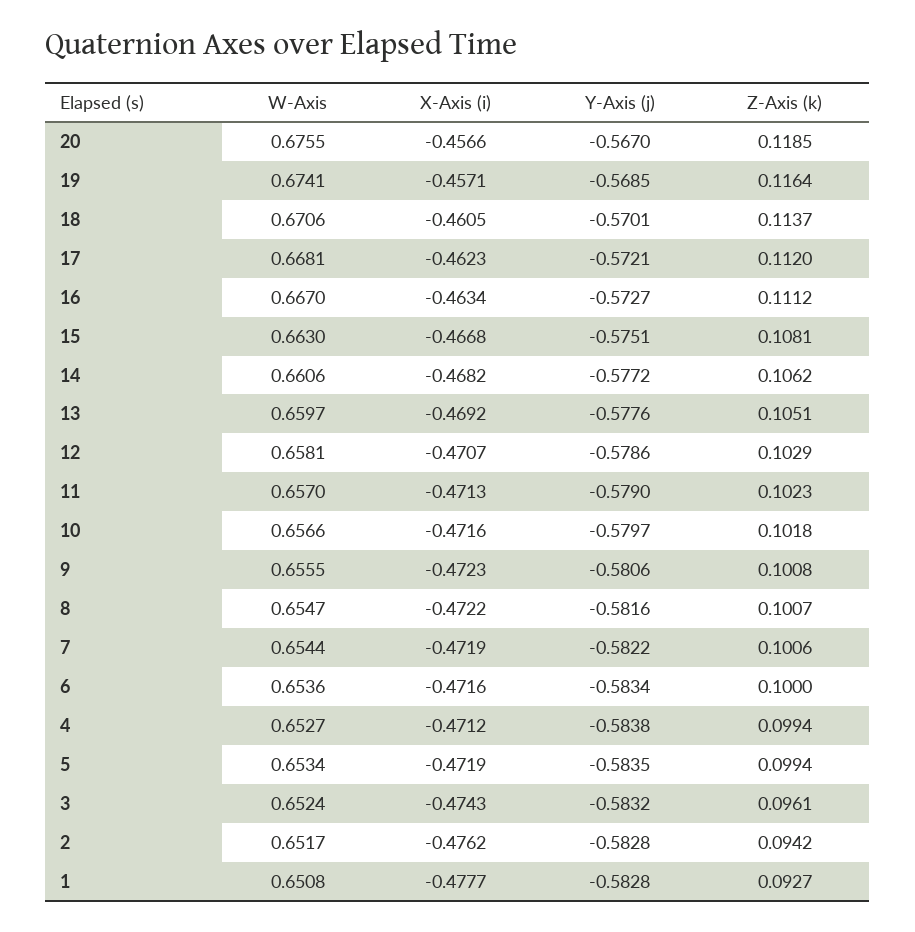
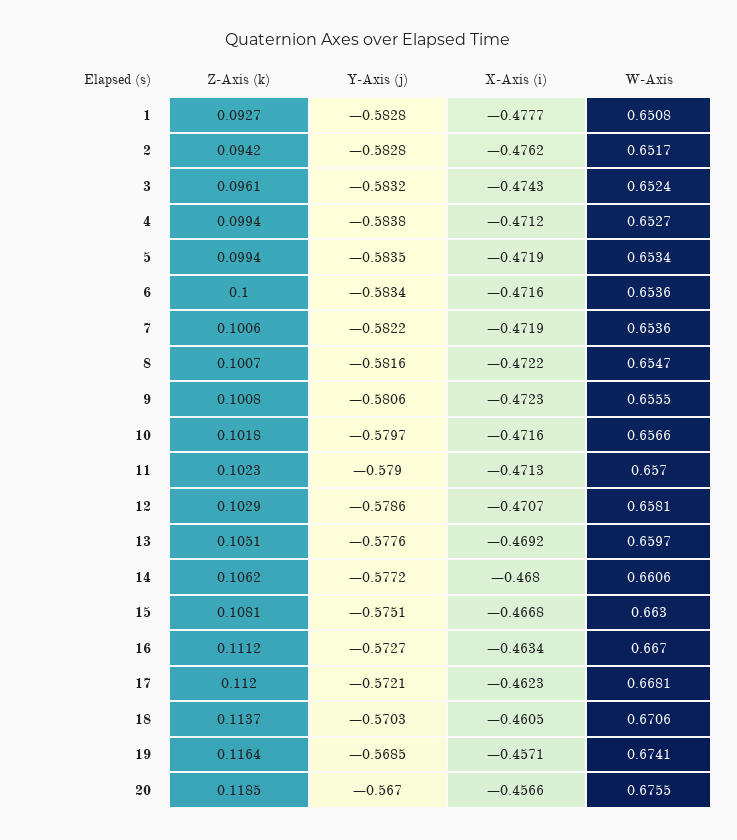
  {
    "W-Axis": {
      "20": 0.6755,
      "19": 0.6741,
      "18": 0.6706,
      "17": 0.6681,
      "16": 0.667,
      "15": 0.663,
      "14": 0.6606,
      "13": 0.6597,
      "12": 0.6581,
      "11": 0.657,
      "10": 0.6566,
      "9": 0.6555,
      "8": 0.6547,
-     "7": 0.6544,
+     "7": 0.6536,
      "6": 0.6536,
      "4": 0.6527,
      "5": 0.6534,
      "3": 0.6524,
      "2": 0.6517,
      "1": 0.6508
    },
    "X-Axis (i)": {
      "20": -0.4566,
      "19": -0.4571,
      "18": -0.4605,
      "17": -0.4623,
      "16": -0.4634,
      "15": -0.4668,
-     "14": -0.4682,
+     "14": -0.468,
      "13": -0.4692,
      "12": -0.4707,
      "11": -0.4713,
      "10": -0.4716,
      "9": -0.4723,
      "8": -0.4722,
      "7": -0.4719,
      "6": -0.4716,
      "4": -0.4712,
      "5": -0.4719,
      "3": -0.4743,
      "2": -0.4762,
      "1": -0.4777
    },
    "Y-Axis (j)": {
      "20": -0.567,
      "19": -0.5685,
-     "18": -0.5701,
+     "18": -0.5703,
      "17": -0.5721,
      "16": -0.5727,
      "15": -0.5751,
      "14": -0.5772,
      "13": -0.5776,
      "12": -0.5786,
      "11": -0.579,
      "10": -0.5797,
      "9": -0.5806,
      "8": -0.5816,
      "7": -0.5822,
      "6": -0.5834,
      "4": -0.5838,
      "5": -0.5835,
      "3": -0.5832,
      "2": -0.5828,
      "1": -0.5828
    },
    "Z-Axis (k)": {
      "20": 0.1185,
      "19": 0.1164,
      "18": 0.1137,
      "17": 0.112,
      "16": 0.1112,
      "15": 0.1081,
      "14": 0.1062,
      "13": 0.1051,
      "12": 0.1029,
      "11": 0.1023,
      "10": 0.1018,
      "9": 0.1008,
      "8": 0.1007,
      "7": 0.1006,
      "6": 0.1,
      "4": 0.0994,
      "5": 0.0994,
      "3": 0.0961,
      "2": 0.0942,
      "1": 0.0927
    }
  }

